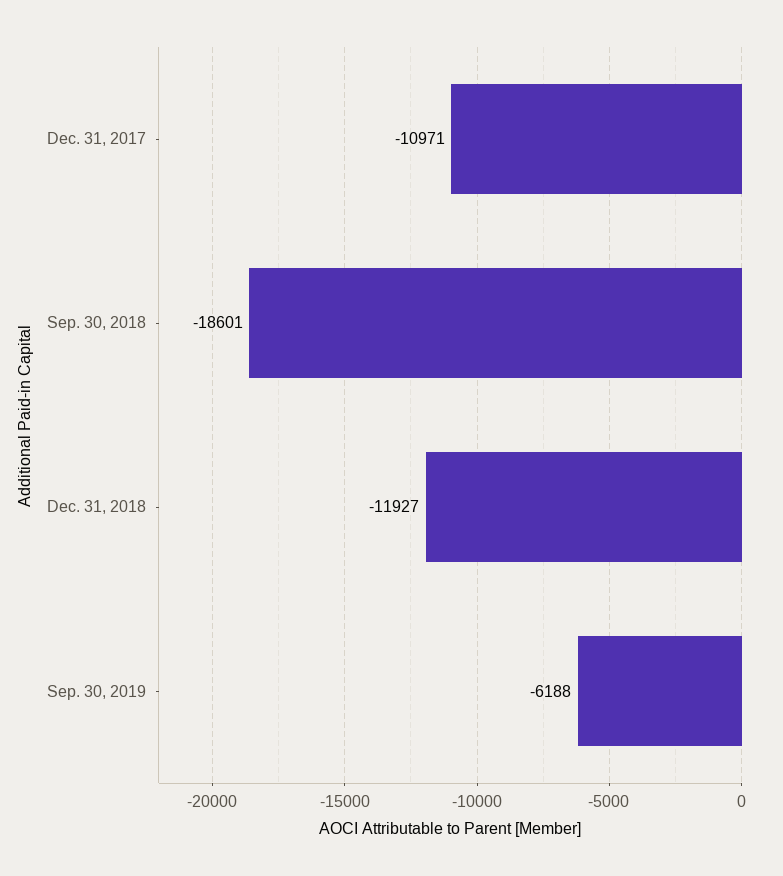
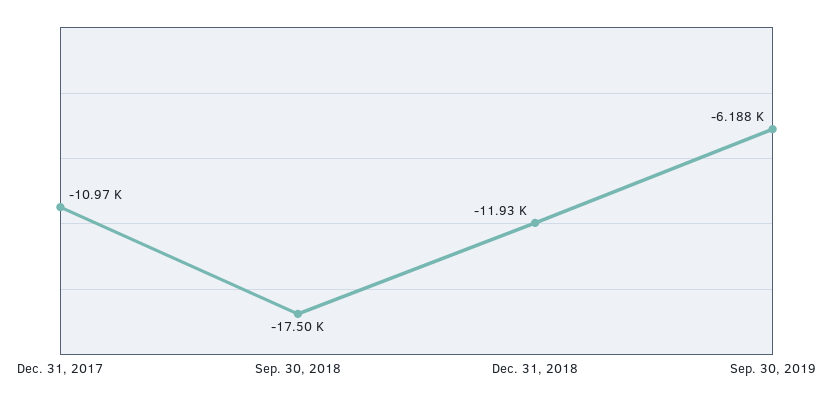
  {
    "Dec. 31, 2017": -10971,
-   "Sep. 30, 2018": -18601,
+   "Sep. 30, 2018": -17500,
    "Dec. 31, 2018": -11927,
    "Sep. 30, 2019": -6188
  }

